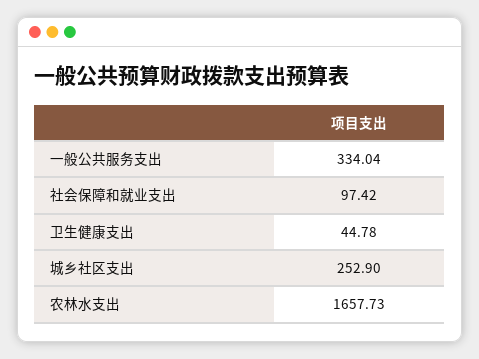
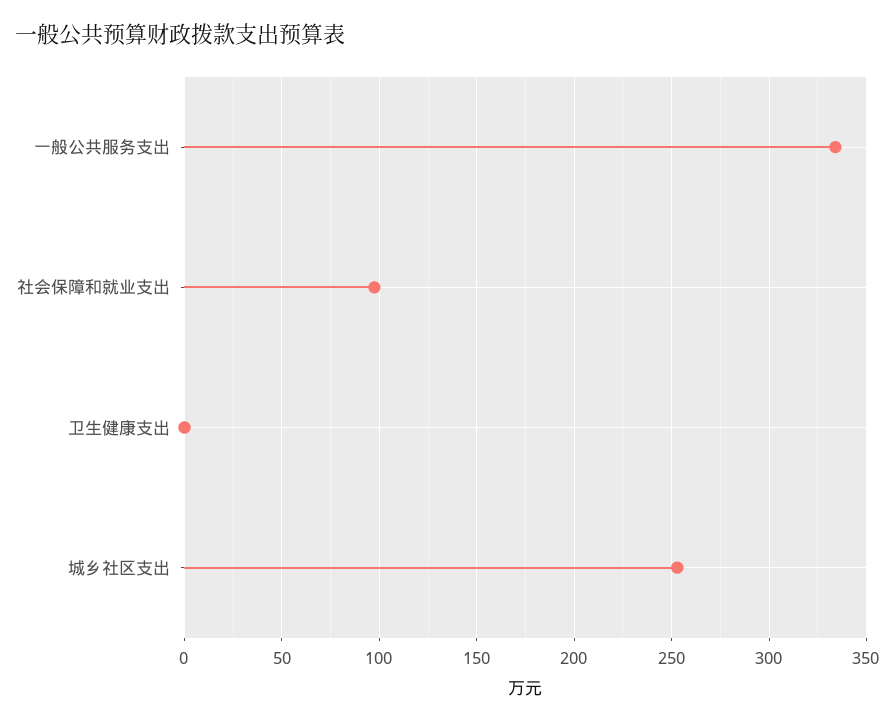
  {
    "一般公共服务支出": 334.04,
    "社会保障和就业支出": 97.42,
-   "卫生健康支出": 44.78,
+   "卫生健康支出": 0,
-   "城乡社区支出": 252.9,
+   "城乡社区支出": 252.9
-   "农林水支出": 1657.73
  }

